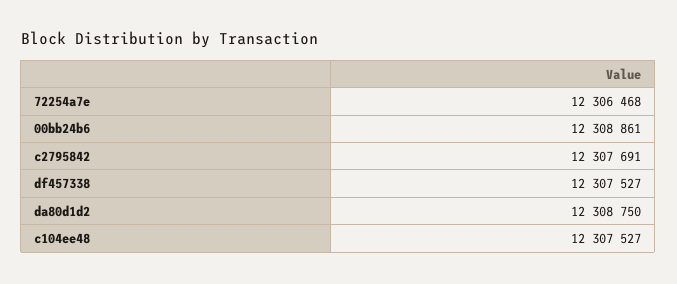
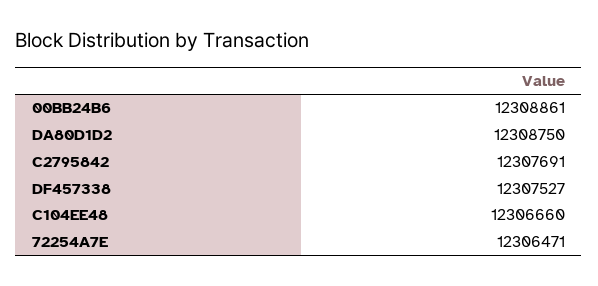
  {
-   "72254a7e": 12306468,
+   "72254a7e": 12306471,
    "00bb24b6": 12308861,
    "c2795842": 12307691,
    "df457338": 12307527,
    "da80d1d2": 12308750,
-   "c104ee48": 12307527
+   "c104ee48": 12306660
  }

